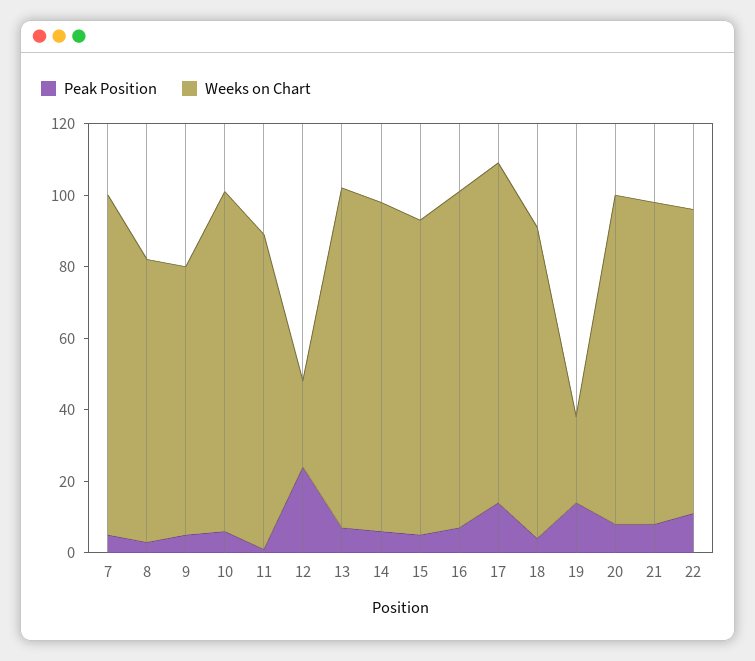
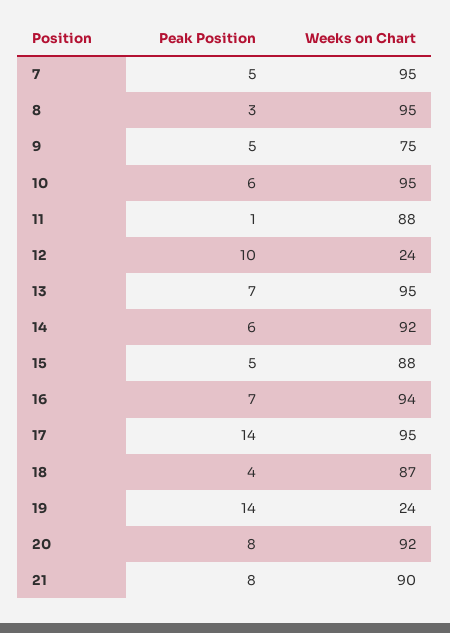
  {
    "Peak Position": {
      "7": 5,
      "8": 3,
      "9": 5,
      "10": 6,
      "11": 1,
-     "12": 25,
+     "12": 10,
      "13": 7,
      "14": 6,
      "15": 5,
      "16": 7,
      "17": 14,
      "18": 4,
      "19": 14,
      "20": 8,
-     "21": 8,
+     "21": 8
-     "22": 10
    },
    "Weeks on Chart": {
      "7": 95,
-     "8": 80,
+     "8": 95,
      "9": 75,
      "10": 95,
      "11": 88,
      "12": 24,
      "13": 95,
      "14": 92,
      "15": 88,
      "16": 94,
      "17": 95,
      "18": 87,
      "19": 24,
      "20": 92,
-     "21": 90,
+     "21": 90
-     "22": 85
    }
  }

